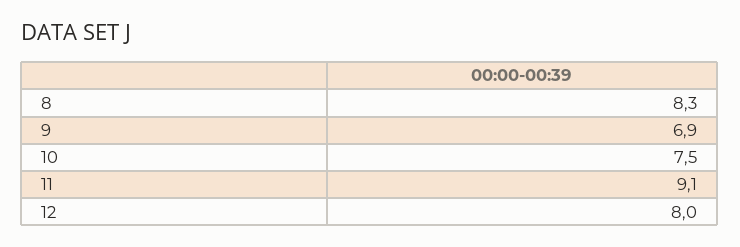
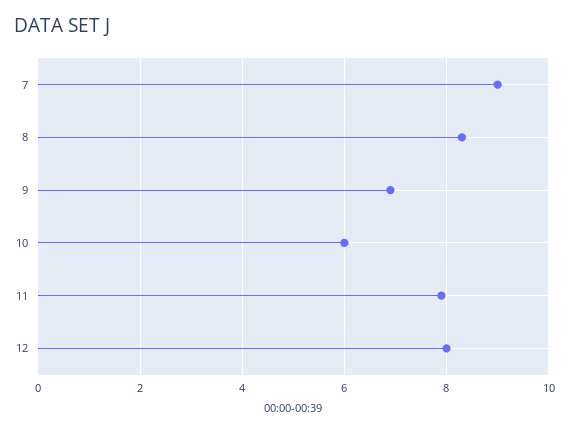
  {
    "8": 8.3,
    "9": 6.9,
-   "10": 7.5,
+   "10": 6,
-   "11": 9.1,
+   "11": 8,
-   "12": 8
+   "12": 8,
+   "7": 9
  }

